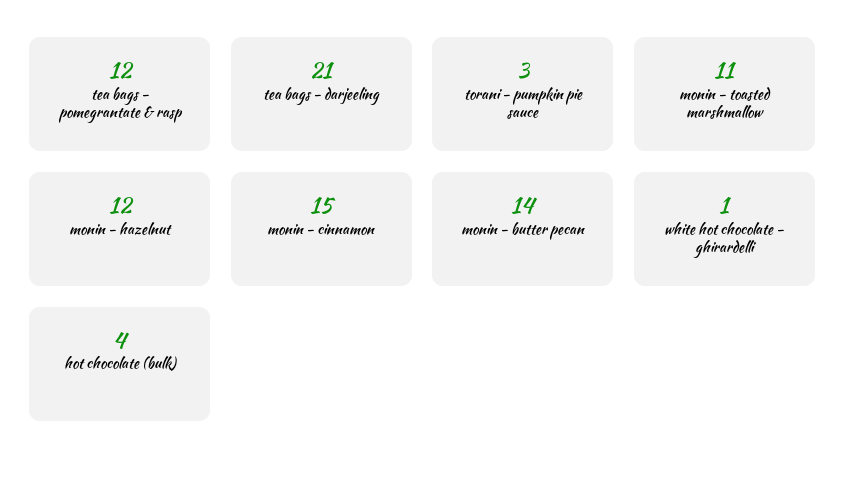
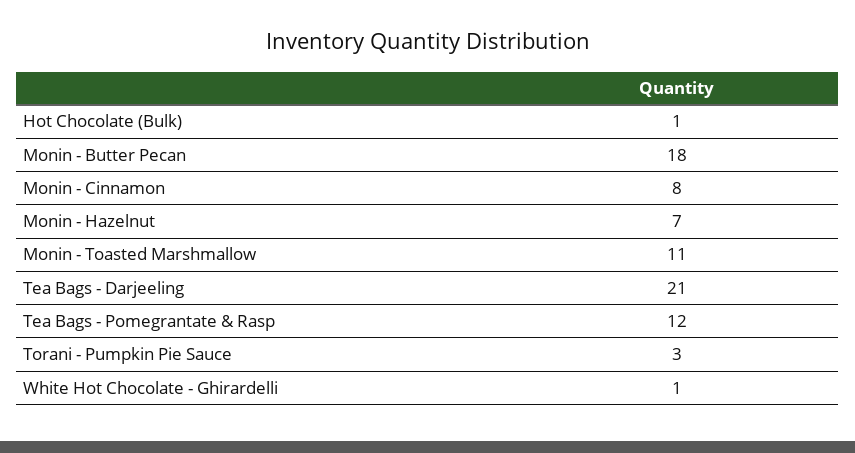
  {
    "tea bags - pomegrantate & rasp": 12,
    "tea bags - darjeeling": 21,
    "torani - pumpkin pie sauce": 3,
    "monin - toasted marshmallow": 11,
-   "monin - hazelnut": 12,
+   "monin - hazelnut": 7,
-   "monin - cinnamon": 15,
+   "monin - cinnamon": 8,
-   "monin - butter pecan": 14,
+   "monin - butter pecan": 18,
    "white hot chocolate - ghirardelli": 1,
-   "hot chocolate (bulk)": 4
+   "hot chocolate (bulk)": 1
  }

